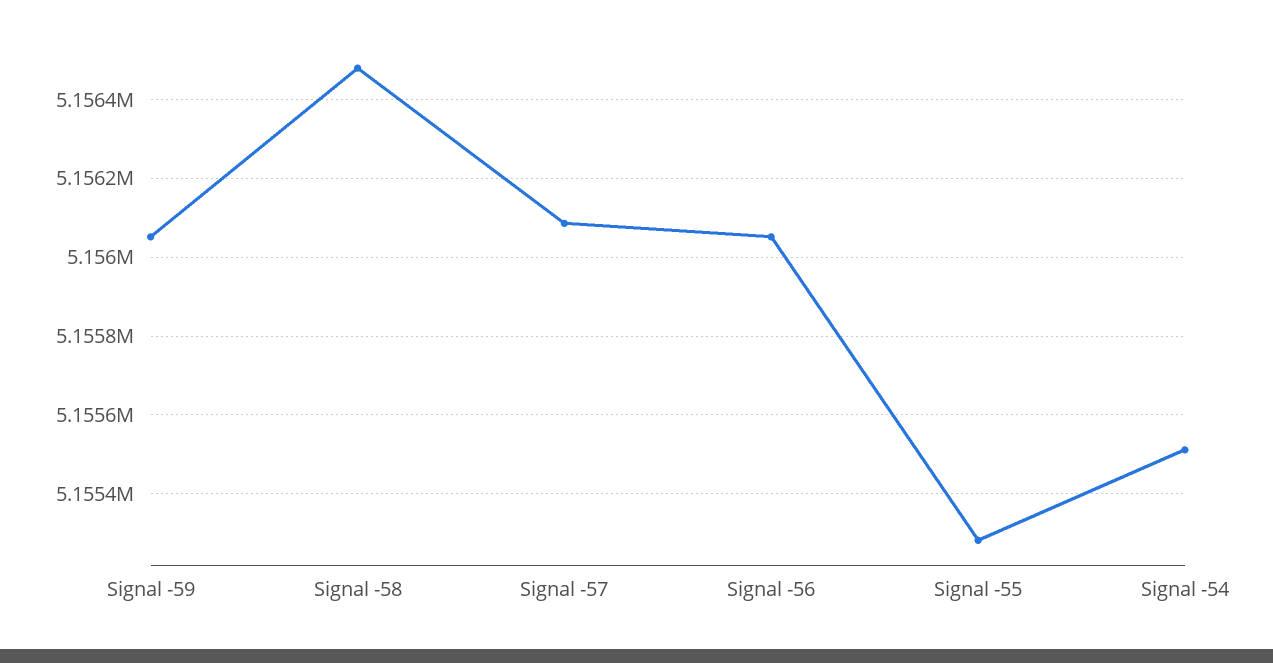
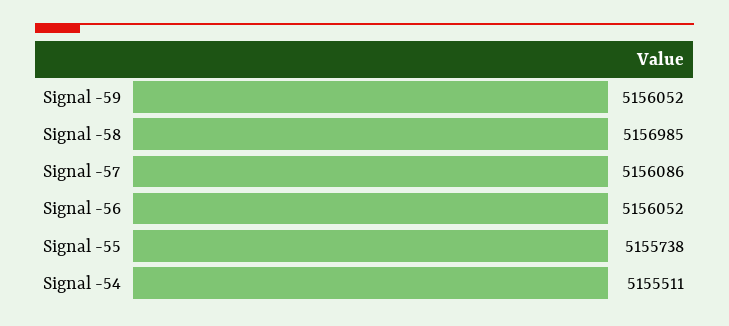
  {
    "Signal -59": 5156052,
-   "Signal -58": 5156480,
+   "Signal -58": 5156985,
    "Signal -57": 5156086,
    "Signal -56": 5156052,
-   "Signal -55": 5155280,
+   "Signal -55": 5155738,
    "Signal -54": 5155511
  }

